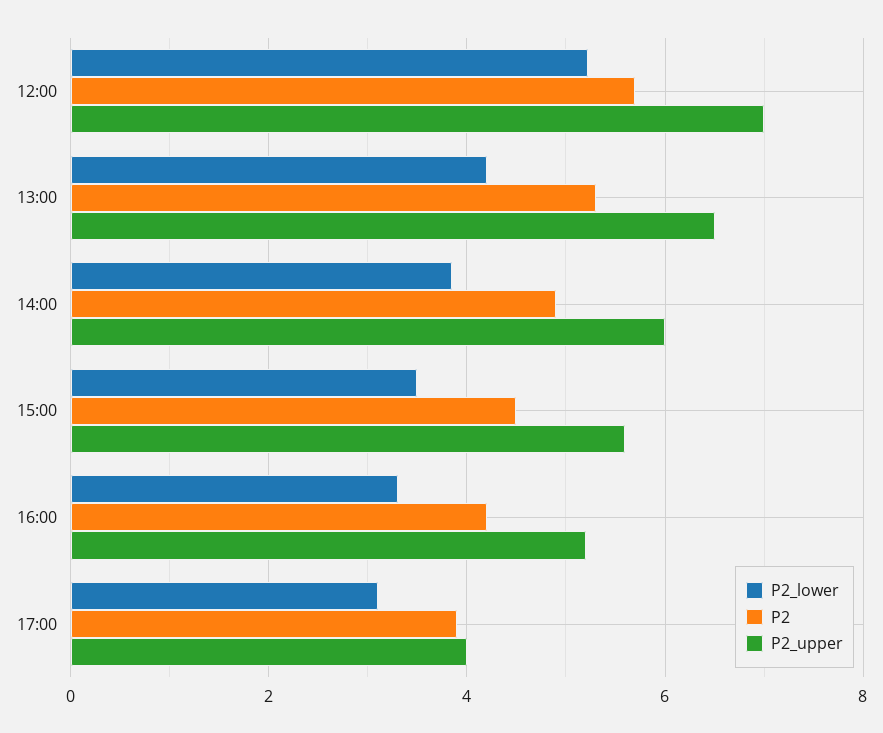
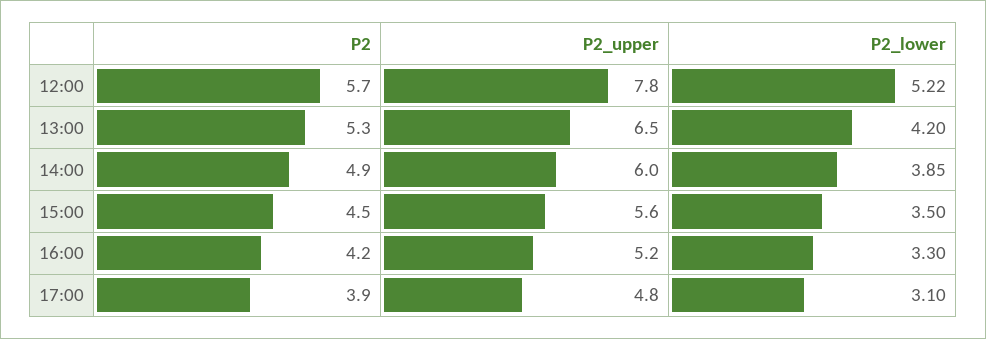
  {
    "P2_lower": {
      "12:00": 5.22,
      "13:00": 4.2,
      "14:00": 3.85,
      "15:00": 3.5,
      "16:00": 3.3,
      "17:00": 3.1
    },
    "P2": {
      "12:00": 5.7,
      "13:00": 5.3,
      "14:00": 4.9,
      "15:00": 4.5,
      "16:00": 4.2,
      "17:00": 3.9
    },
    "P2_upper": {
-     "12:00": 7,
+     "12:00": 7.8,
      "13:00": 6.5,
      "14:00": 6,
      "15:00": 5.6,
      "16:00": 5.2,
-     "17:00": 4
+     "17:00": 4.8
    }
  }

